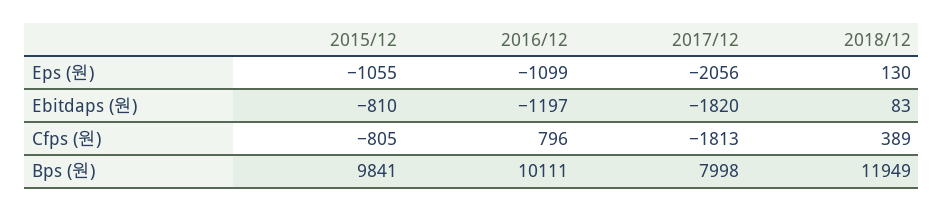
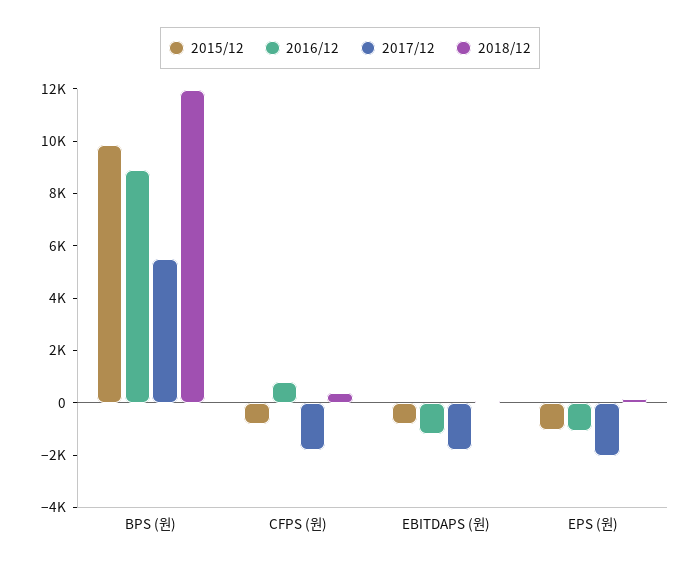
  {
    "2015/12": {
      "Eps (원)": -1055,
      "Ebitdaps (원)": -810,
      "Cfps (원)": -805,
      "Bps (원)": 9841
    },
    "2016/12": {
      "Eps (원)": -1099,
      "Ebitdaps (원)": -1197,
      "Cfps (원)": 796,
-     "Bps (원)": 10111
+     "Bps (원)": 9000
    },
    "2017/12": {
      "Eps (원)": -2056,
      "Ebitdaps (원)": -1820,
      "Cfps (원)": -1813,
-     "Bps (원)": 7998
+     "Bps (원)": 5500
    },
    "2018/12": {
      "Eps (원)": 130,
      "Ebitdaps (원)": 83,
      "Cfps (원)": 389,
      "Bps (원)": 11949
    }
  }

